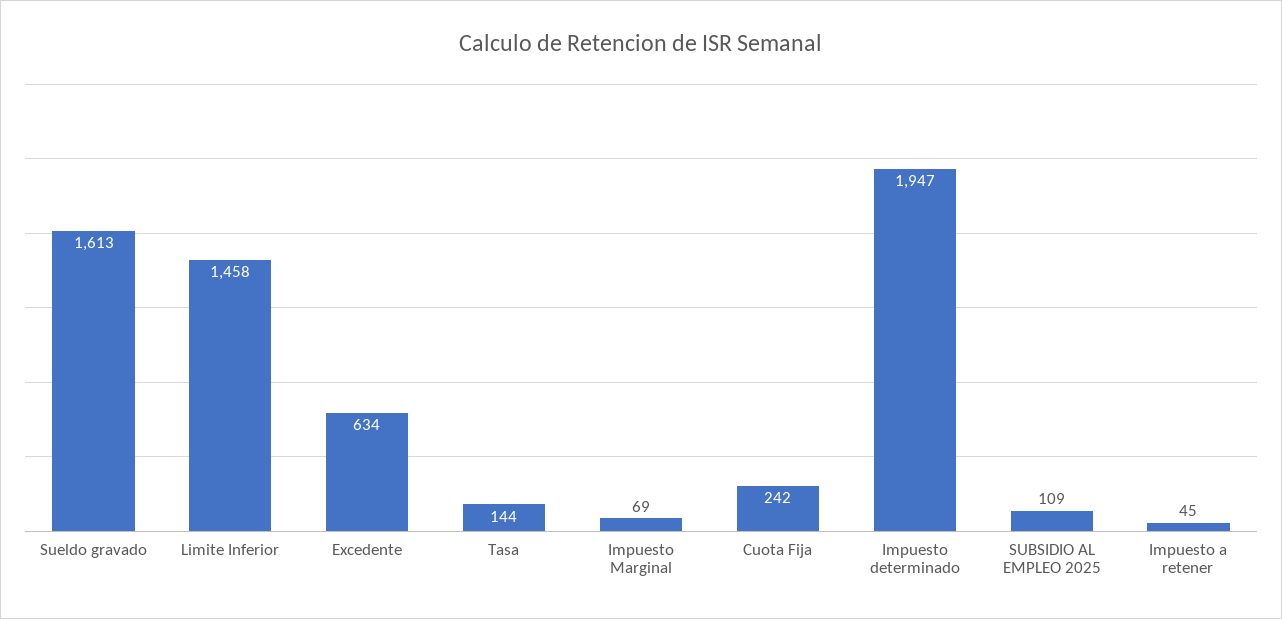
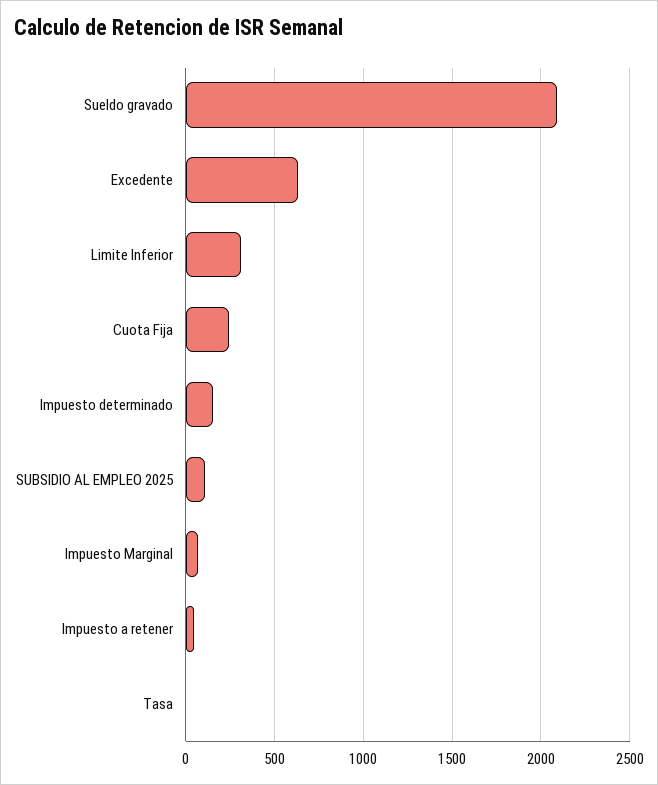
  {
-   "Sueldo gravado": 1613,
+   "Sueldo gravado": 2100,
-   "Limite Inferior": 1458,
+   "Limite Inferior": 300,
    "Excedente": 634,
-   "Tasa": 144,
+   "Tasa": 0,
    "Impuesto Marginal": 69,
    "Cuota Fija": 242,
-   "Impuesto determinado": 1947,
+   "Impuesto determinado": 150,
    "SUBSIDIO AL EMPLEO 2025": 109,
    "Impuesto a retener": 45
  }

